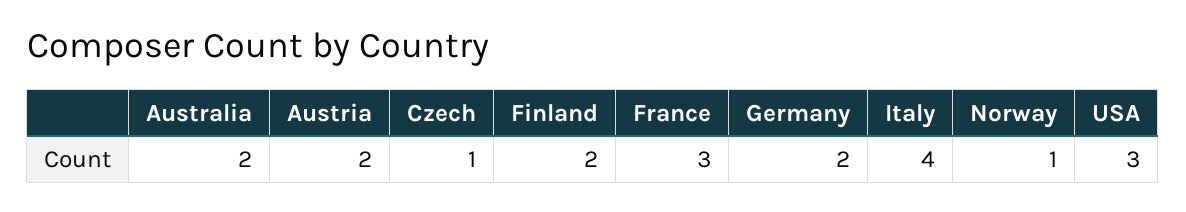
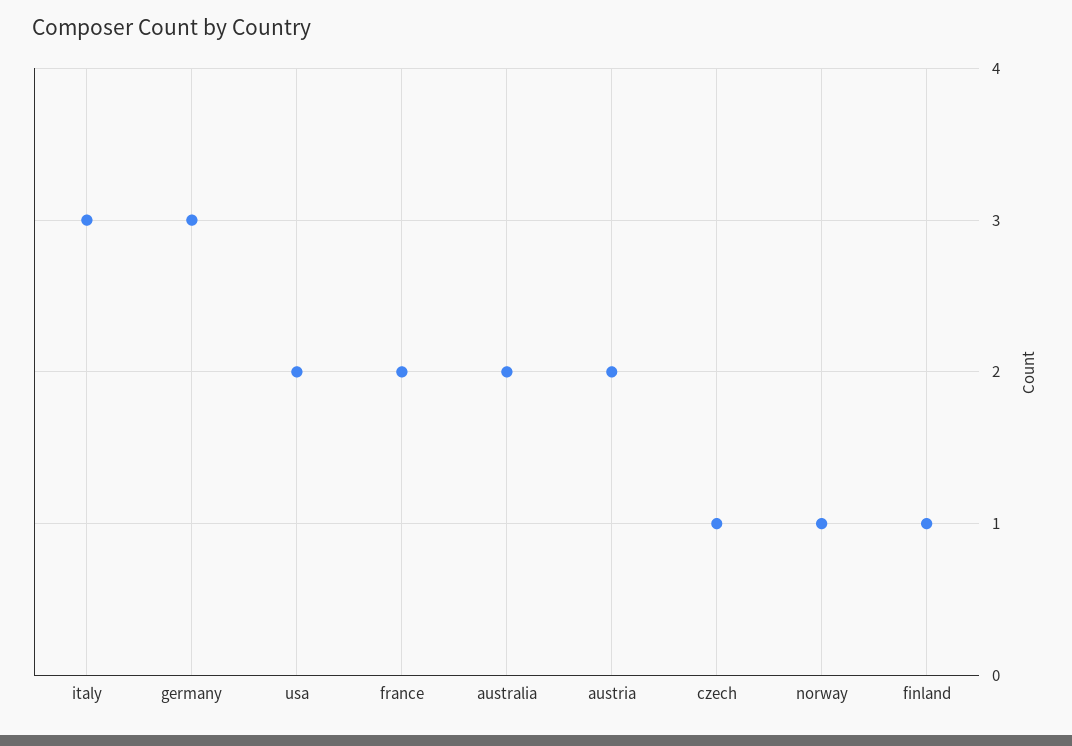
  {
    "Australia": 2,
    "Austria": 2,
    "Czech": 1,
-   "Finland": 2,
+   "Finland": 1,
-   "France": 3,
+   "France": 2,
-   "Germany": 2,
+   "Germany": 3,
-   "Italy": 4,
+   "Italy": 3,
    "Norway": 1,
-   "USA": 3
+   "USA": 2
  }

